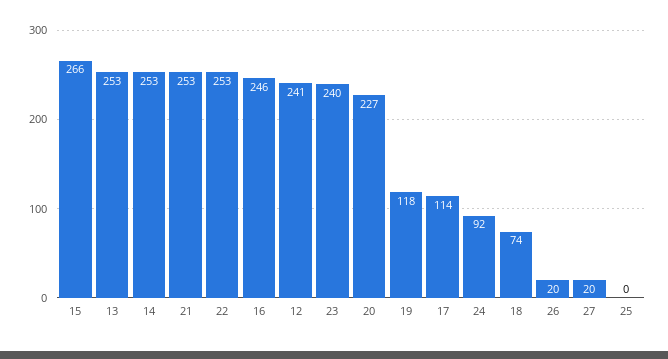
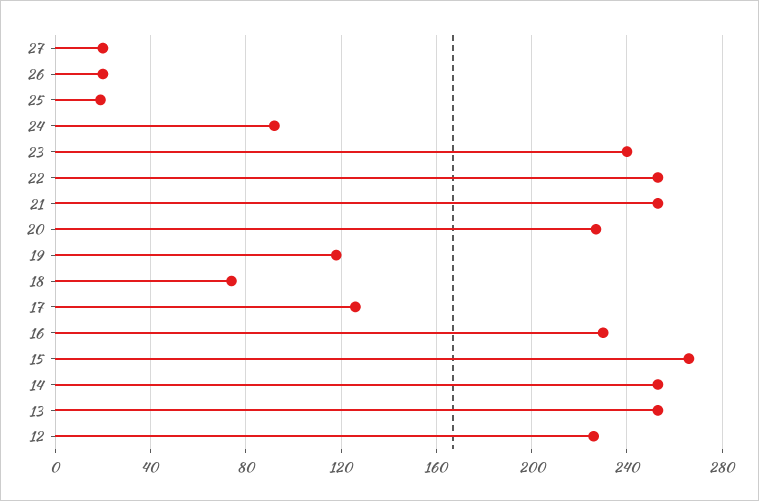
  {
    "15": 266,
    "13": 253,
    "14": 253,
    "21": 253,
    "22": 253,
-   "16": 246,
+   "16": 230,
-   "12": 241,
+   "12": 225,
    "23": 240,
    "20": 227,
    "19": 118,
-   "17": 114,
+   "17": 125,
    "24": 92,
    "18": 74,
    "26": 20,
    "27": 20,
-   "25": 0
+   "25": 20
  }

